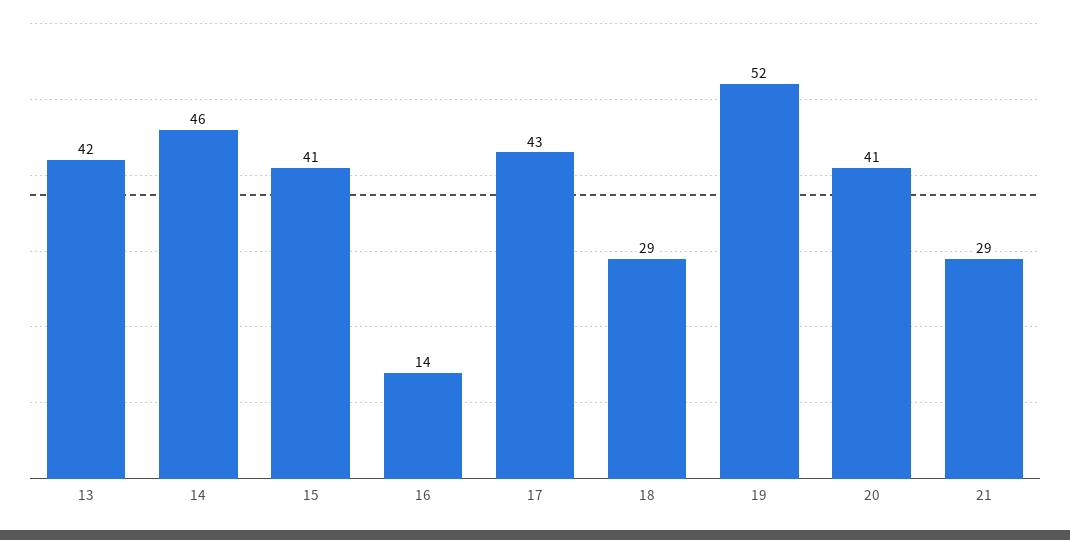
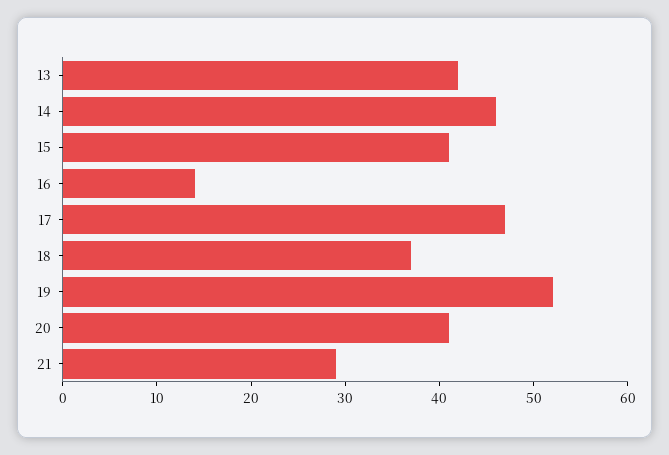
  {
    "13": 42,
    "14": 46,
    "15": 41,
    "16": 14,
-   "17": 43,
+   "17": 47,
-   "18": 29,
+   "18": 37,
    "19": 52,
    "20": 41,
    "21": 29
  }

